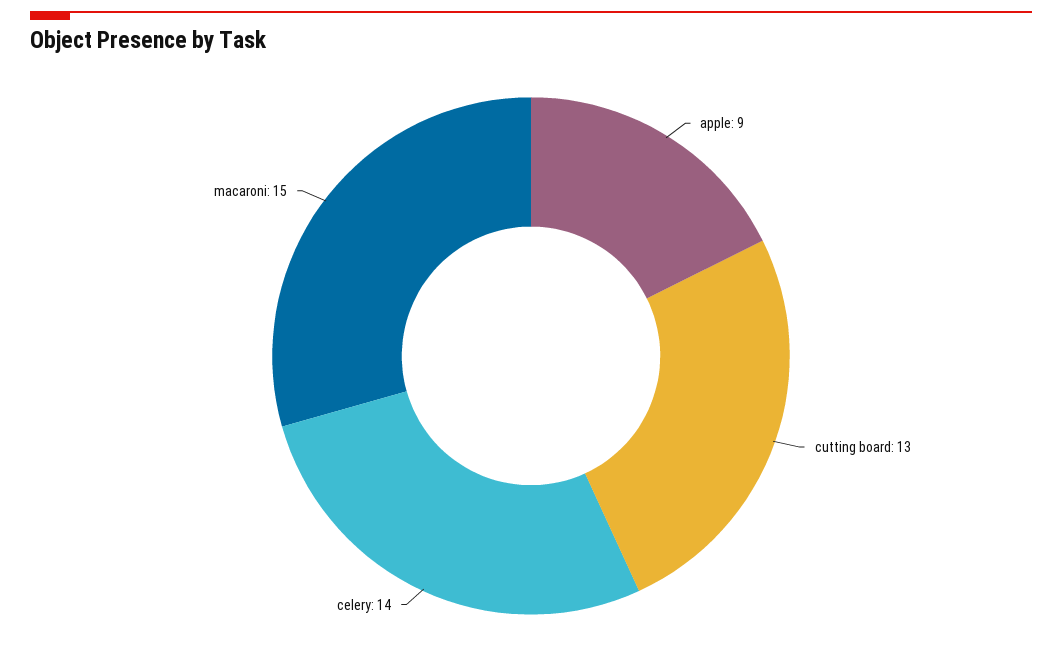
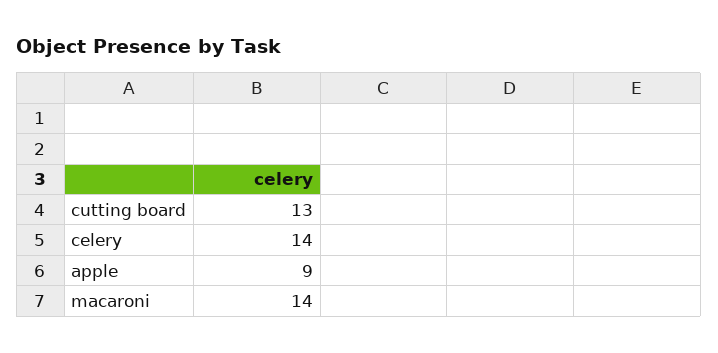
  {
    "apple": 9,
    "cutting board": 13,
    "celery": 14,
-   "macaroni": 15
+   "macaroni": 14
  }

